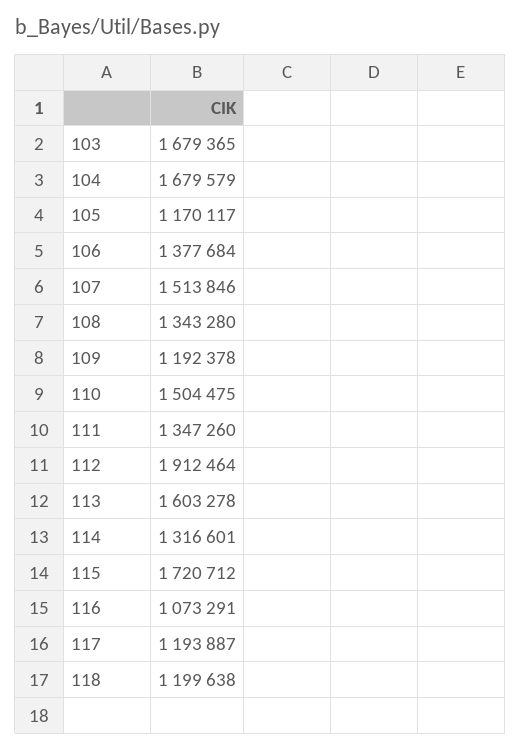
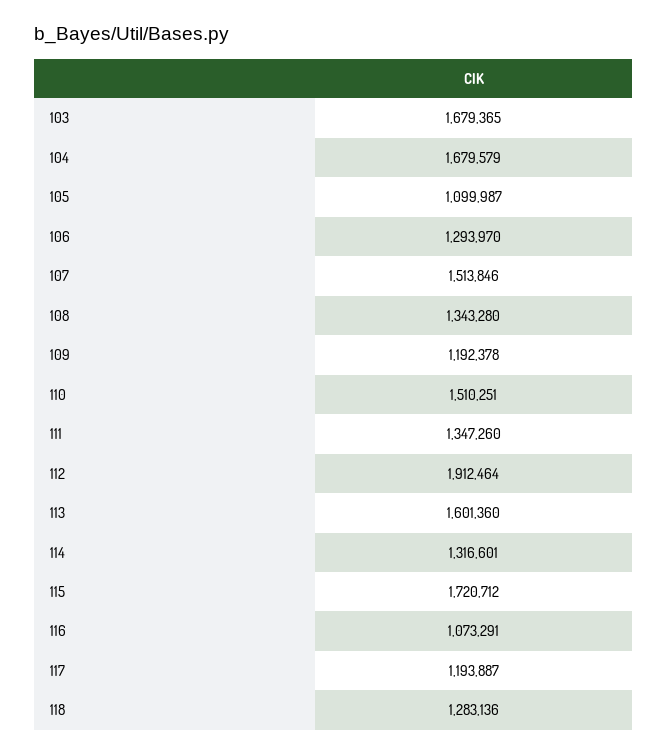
  {
    "103": 1679365,
    "104": 1679579,
-   "105": 1170117,
+   "105": 1099987,
-   "106": 1377684,
+   "106": 1293970,
    "107": 1513846,
    "108": 1343280,
    "109": 1192378,
-   "110": 1504475,
+   "110": 1510251,
    "111": 1347260,
    "112": 1912464,
-   "113": 1603278,
+   "113": 1601360,
    "114": 1316601,
    "115": 1720712,
    "116": 1073291,
    "117": 1193887,
-   "118": 1199638
+   "118": 1283136
  }

